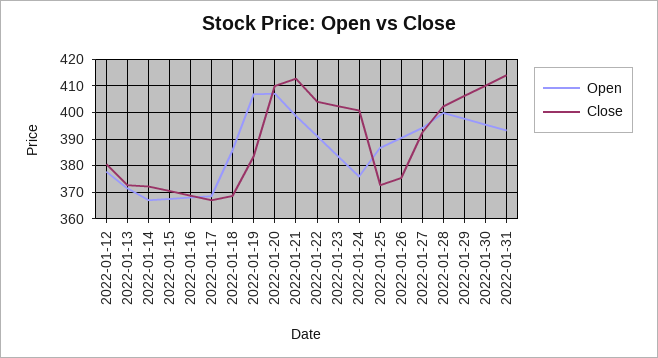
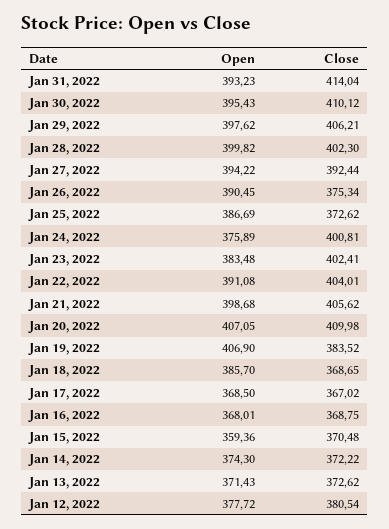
  {
    "Open": {
      "2022-01-12": 377.72,
      "2022-01-13": 371.43,
-     "2022-01-14": 367.5,
+     "2022-01-14": 374.3,
-     "2022-01-15": 367.5,
+     "2022-01-15": 359.36,
      "2022-01-16": 368.01,
      "2022-01-17": 368.5,
      "2022-01-18": 385.7,
      "2022-01-19": 406.9,
      "2022-01-20": 407.05,
      "2022-01-21": 398.68,
      "2022-01-22": 391.08,
      "2022-01-23": 383.48,
      "2022-01-24": 375.89,
      "2022-01-25": 386.69,
      "2022-01-26": 390.45,
      "2022-01-27": 394.22,
      "2022-01-28": 399.82,
      "2022-01-29": 397.62,
      "2022-01-30": 395.43,
      "2022-01-31": 393.23
    },
    "Close": {
      "2022-01-12": 380.54,
      "2022-01-13": 372.62,
      "2022-01-14": 372.22,
      "2022-01-15": 370.48,
      "2022-01-16": 368.75,
      "2022-01-17": 367.02,
      "2022-01-18": 368.65,
      "2022-01-19": 383.52,
      "2022-01-20": 409.98,
-     "2022-01-21": 412.5,
+     "2022-01-21": 405.62,
      "2022-01-22": 404.01,
      "2022-01-23": 402.41,
      "2022-01-24": 400.81,
      "2022-01-25": 372.62,
      "2022-01-26": 375.34,
      "2022-01-27": 392.44,
      "2022-01-28": 402.3,
      "2022-01-29": 406.21,
      "2022-01-30": 410.12,
      "2022-01-31": 414.04
    }
  }

